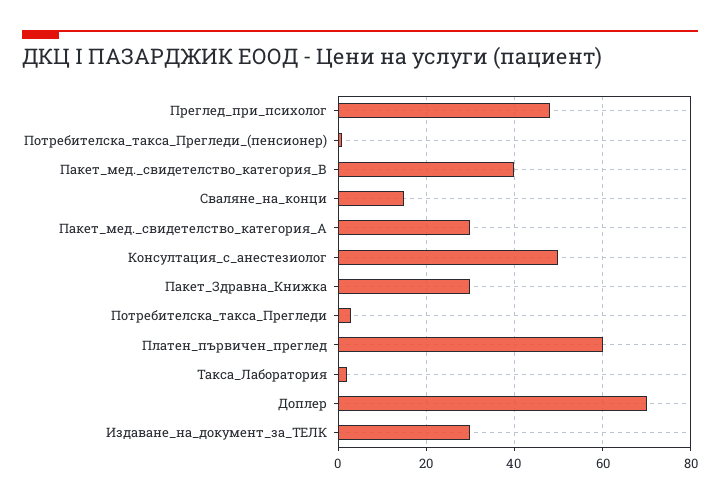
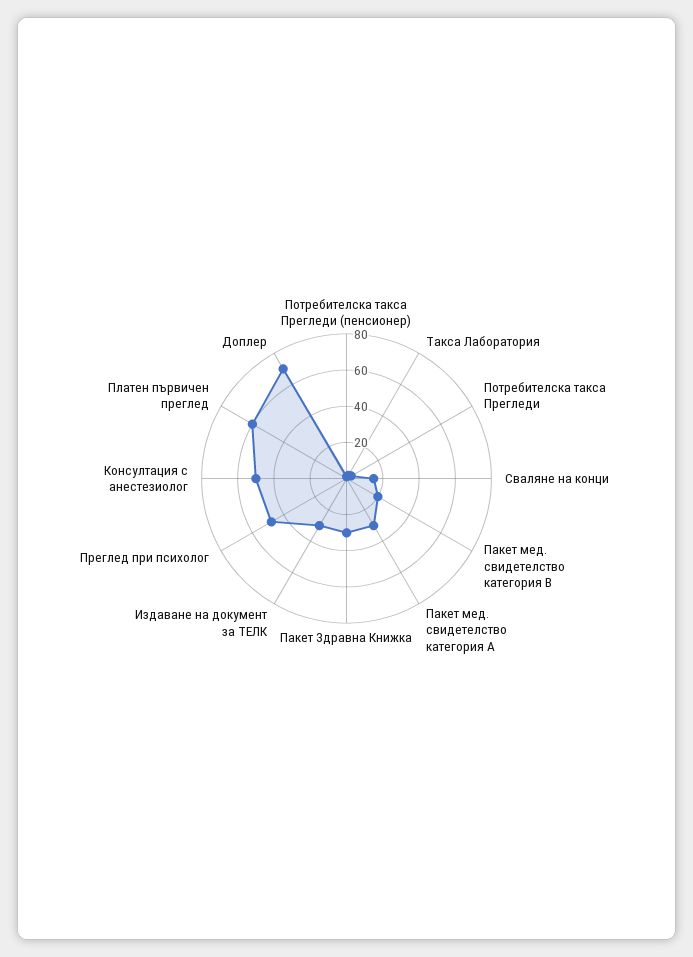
  {
    "Преглед_при_психолог": 48,
    "Потребителска_такса_Прегледи_(пенсионер)": 2,
-   "Пакет_мед._свидетелство_категория_В": 40,
+   "Пакет_мед._свидетелство_категория_В": 20,
    "Сваляне_на_конци": 16,
    "Пакет_мед._свидетелство_категория_А": 30,
    "Консултация_с_анестезиолог": 50,
    "Пакет_Здравна_Книжка": 30,
    "Потребителска_такса_Прегледи": 2,
    "Платен_първичен_преглед": 60,
    "Такса_Лаборатория": 2,
    "Доплер": 70,
    "Издаване_на_документ_за_ТЕЛК": 30
  }

